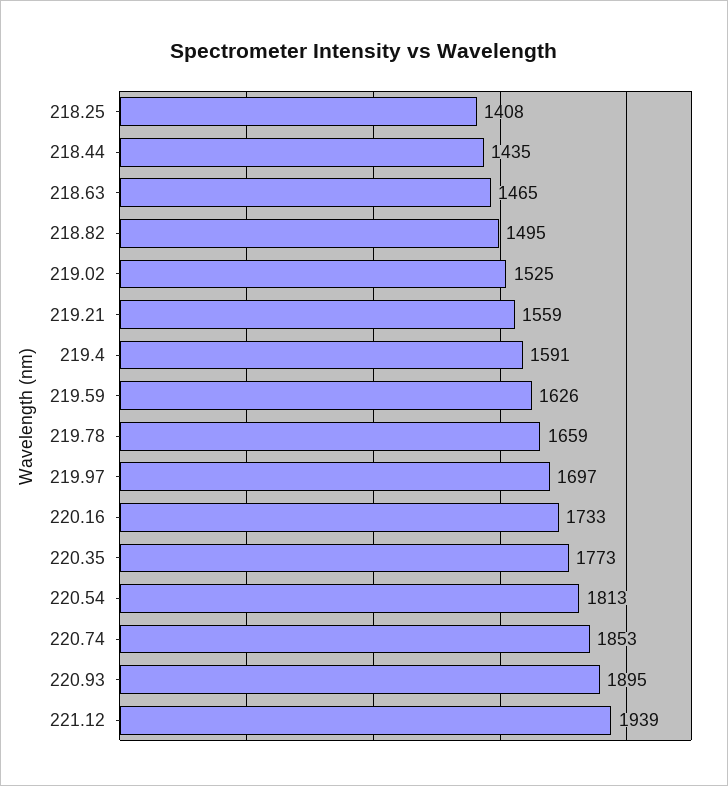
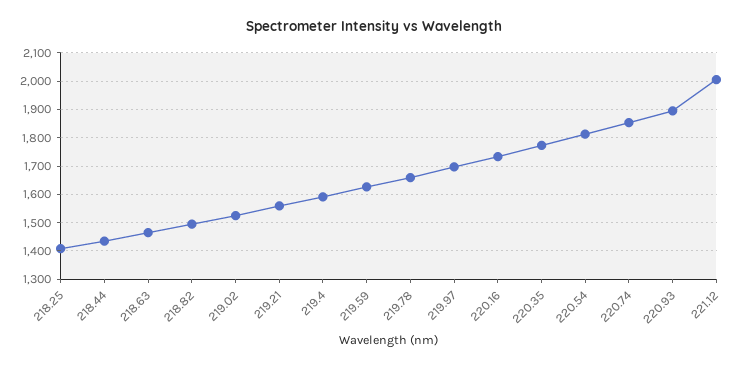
  {
    "218.25": 1408,
    "218.44": 1435,
    "218.63": 1465,
    "218.82": 1495,
    "219.02": 1525,
    "219.21": 1559,
    "219.4": 1591,
    "219.59": 1626,
    "219.78": 1659,
    "219.97": 1697,
    "220.16": 1733,
    "220.35": 1773,
    "220.54": 1813,
    "220.74": 1853,
    "220.93": 1895,
-   "221.12": 1939
+   "221.12": 2000
  }

